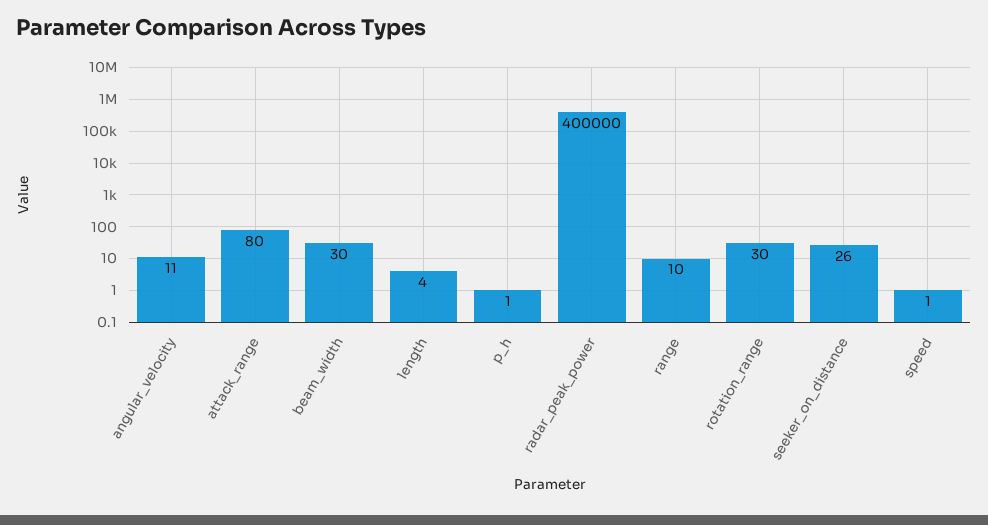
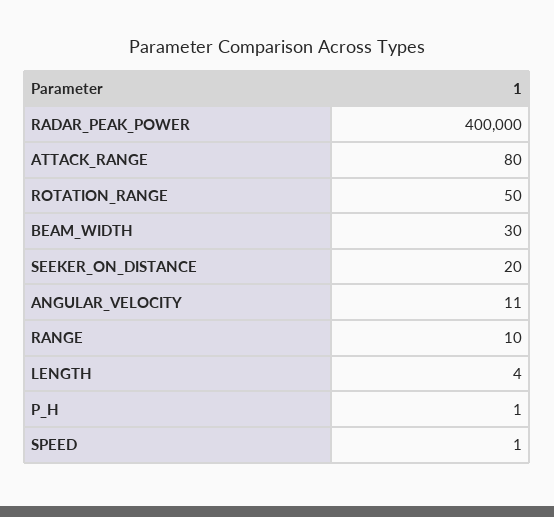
  {
    "angular_velocity": 11,
    "attack_range": 80,
    "beam_width": 30,
    "length": 4,
    "p_h": 1,
    "radar_peak_power": 400000,
    "range": 10,
-   "rotation_range": 30,
+   "rotation_range": 50,
-   "seeker_on_distance": 26,
+   "seeker_on_distance": 20,
    "speed": 1
  }

